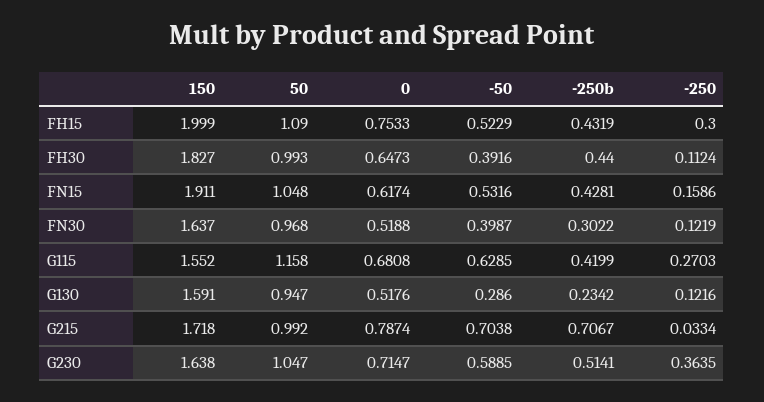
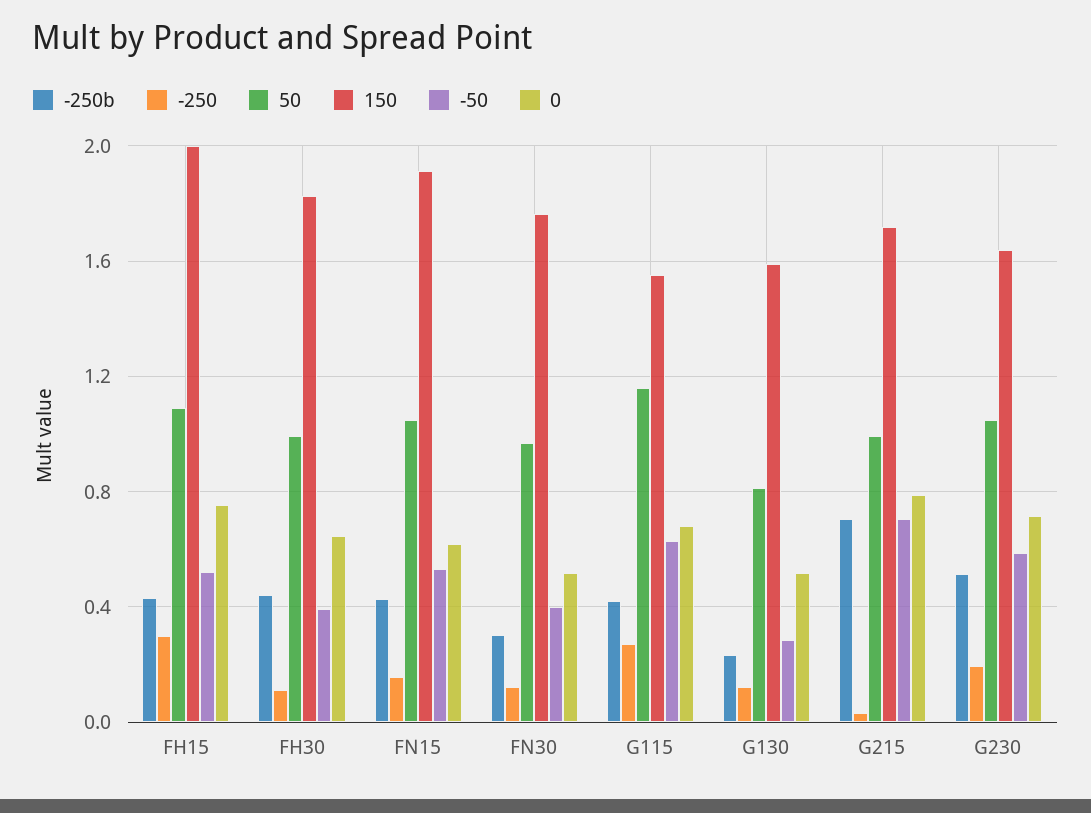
  {
    "150": {
      "FH15": 1.999,
      "FH30": 1.827,
      "FN15": 1.911,
-     "FN30": 1.637,
+     "FN30": 1.75,
      "G115": 1.552,
      "G130": 1.591,
      "G215": 1.718,
      "G230": 1.638
    },
    "50": {
      "FH15": 1.09,
      "FH30": 0.993,
      "FN15": 1.048,
      "FN30": 0.968,
      "G115": 1.158,
-     "G130": 0.947,
+     "G130": 0.8,
      "G215": 0.992,
      "G230": 1.047
    },
    "0": {
      "FH15": 0.7533,
      "FH30": 0.6473,
      "FN15": 0.6174,
      "FN30": 0.5188,
      "G115": 0.6808,
      "G130": 0.5176,
      "G215": 0.7874,
      "G230": 0.7147
    },
    "-50": {
      "FH15": 0.5229,
      "FH30": 0.3916,
      "FN15": 0.5316,
      "FN30": 0.3987,
      "G115": 0.6285,
      "G130": 0.286,
      "G215": 0.7038,
      "G230": 0.5885
    },
    "-250b": {
      "FH15": 0.4319,
      "FH30": 0.44,
      "FN15": 0.4281,
      "FN30": 0.3022,
      "G115": 0.4199,
      "G130": 0.2342,
      "G215": 0.7067,
      "G230": 0.5141
    },
    "-250": {
      "FH15": 0.3,
      "FH30": 0.1124,
      "FN15": 0.1586,
      "FN30": 0.1219,
      "G115": 0.2703,
      "G130": 0.1216,
      "G215": 0.0334,
-     "G230": 0.3635
+     "G230": 0.2
    }
  }

